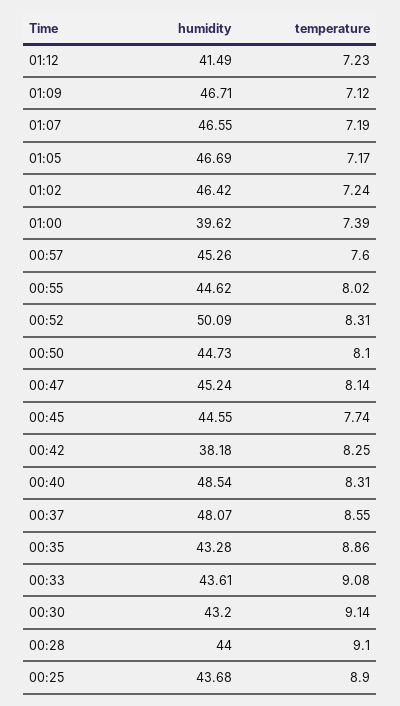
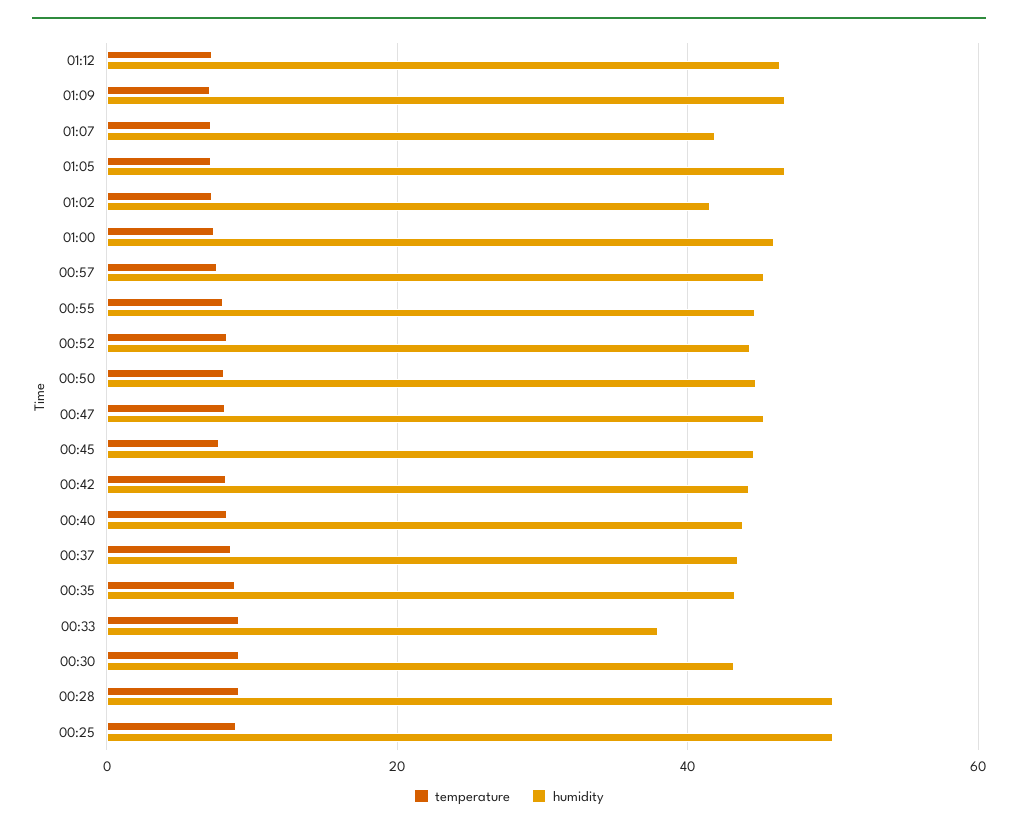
  {
    "humidity": {
-     "01:12": 41.49,
+     "01:12": 46,
      "01:09": 46.71,
-     "01:07": 46.55,
+     "01:07": 42,
      "01:05": 46.69,
-     "01:02": 46.42,
+     "01:02": 42,
-     "01:00": 39.62,
+     "01:00": 46,
      "00:57": 45.26,
      "00:55": 44.62,
-     "00:52": 50.09,
+     "00:52": 44,
      "00:50": 44.73,
      "00:47": 45.24,
      "00:45": 44.55,
-     "00:42": 38.18,
+     "00:42": 44,
-     "00:40": 48.54,
+     "00:40": 44,
-     "00:37": 48.07,
+     "00:37": 44,
      "00:35": 43.28,
-     "00:33": 43.61,
+     "00:33": 38,
      "00:30": 43.2,
-     "00:28": 44,
+     "00:28": 50,
-     "00:25": 43.68
+     "00:25": 50
    },
    "temperature": {
      "01:12": 7.23,
      "01:09": 7.12,
      "01:07": 7.19,
      "01:05": 7.17,
      "01:02": 7.24,
      "01:00": 7.39,
      "00:57": 7.6,
      "00:55": 8.02,
      "00:52": 8.31,
      "00:50": 8.1,
      "00:47": 8.14,
      "00:45": 7.74,
      "00:42": 8.25,
      "00:40": 8.31,
      "00:37": 8.55,
      "00:35": 8.86,
      "00:33": 9.08,
      "00:30": 9.14,
      "00:28": 9.1,
      "00:25": 8.9
    }
  }

